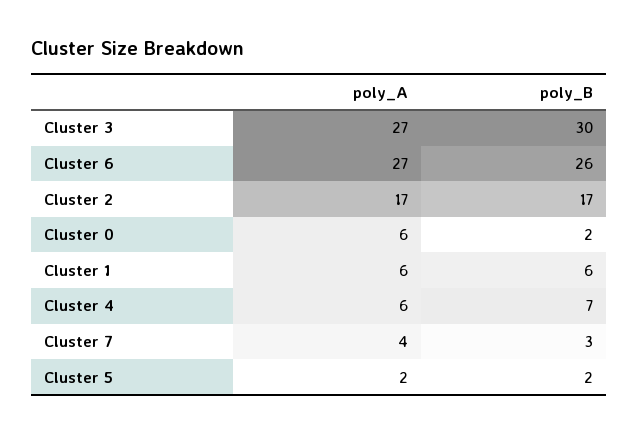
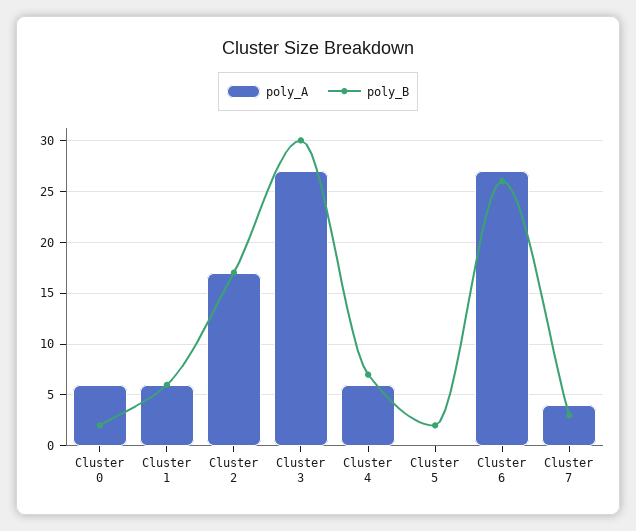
  {
    "poly_A": {
      "Cluster 3": 27,
      "Cluster 6": 27,
      "Cluster 2": 17,
      "Cluster 0": 6,
      "Cluster 1": 6,
      "Cluster 4": 6,
      "Cluster 7": 4,
-     "Cluster 5": 2
+     "Cluster 5": 0
    },
    "poly_B": {
      "Cluster 3": 30,
      "Cluster 6": 26,
      "Cluster 2": 17,
      "Cluster 0": 2,
      "Cluster 1": 6,
      "Cluster 4": 7,
      "Cluster 7": 3,
      "Cluster 5": 2
    }
  }

